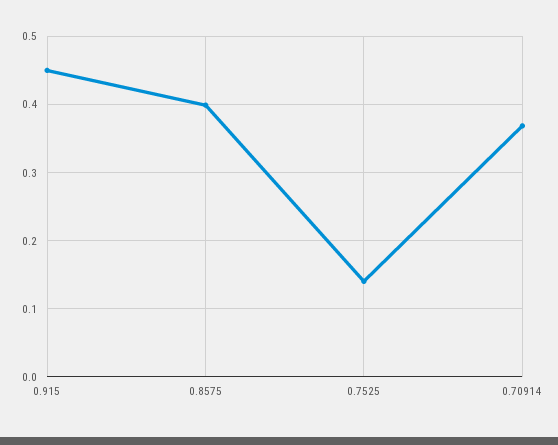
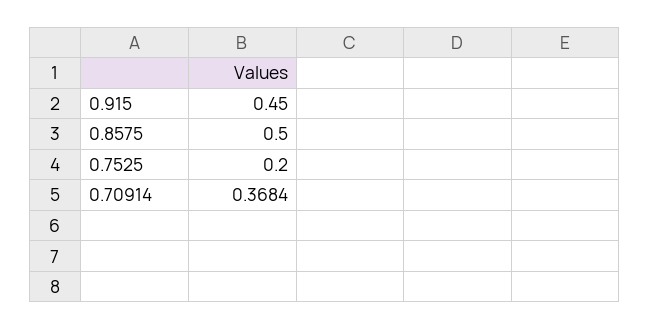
  {
    "0.915": 0.45,
-   "0.8575": 0.4,
+   "0.8575": 0.5,
-   "0.7525": 0.14,
+   "0.7525": 0.2,
    "0.70914": 0.3684
  }

